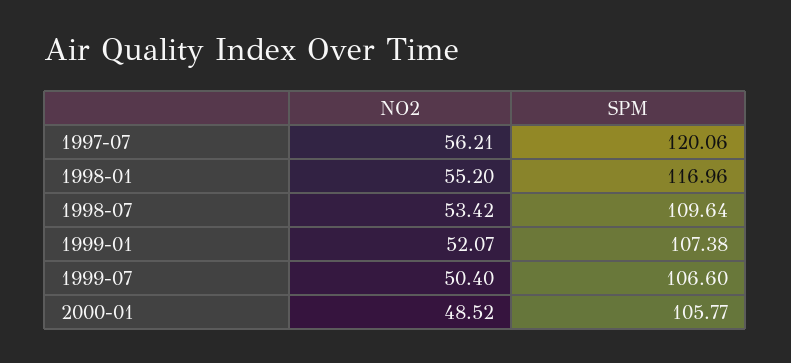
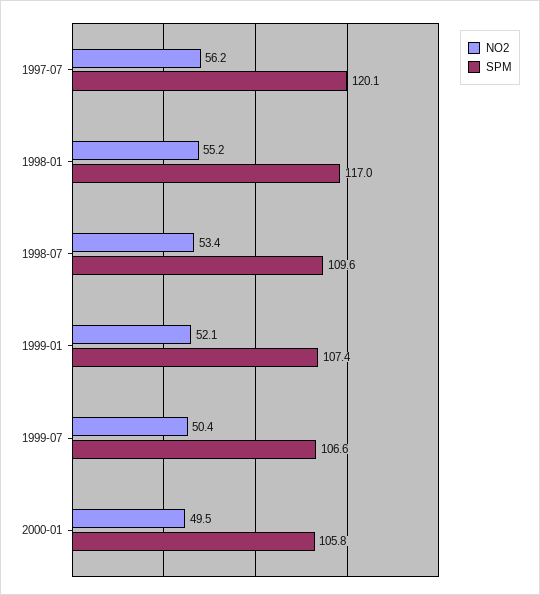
  {
    "NO2": {
      "1997-07": 56.21,
      "1998-01": 55.2,
      "1998-07": 53.42,
      "1999-01": 52.07,
      "1999-07": 50.4,
-     "2000-01": 48.52
+     "2000-01": 49.5
    },
    "SPM": {
      "1997-07": 120.06,
      "1998-01": 116.96,
      "1998-07": 109.64,
      "1999-01": 107.38,
      "1999-07": 106.6,
      "2000-01": 105.77
    }
  }

